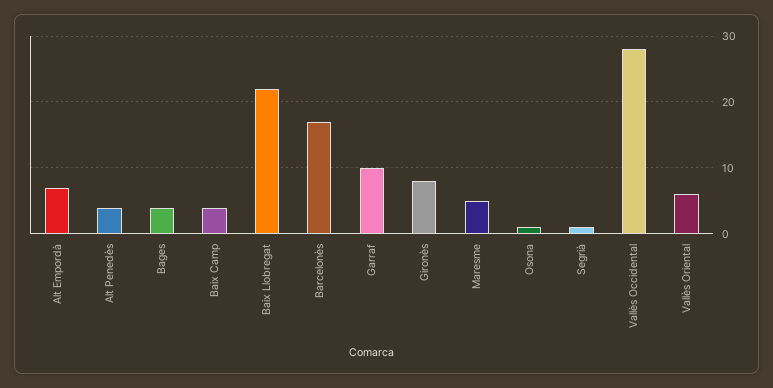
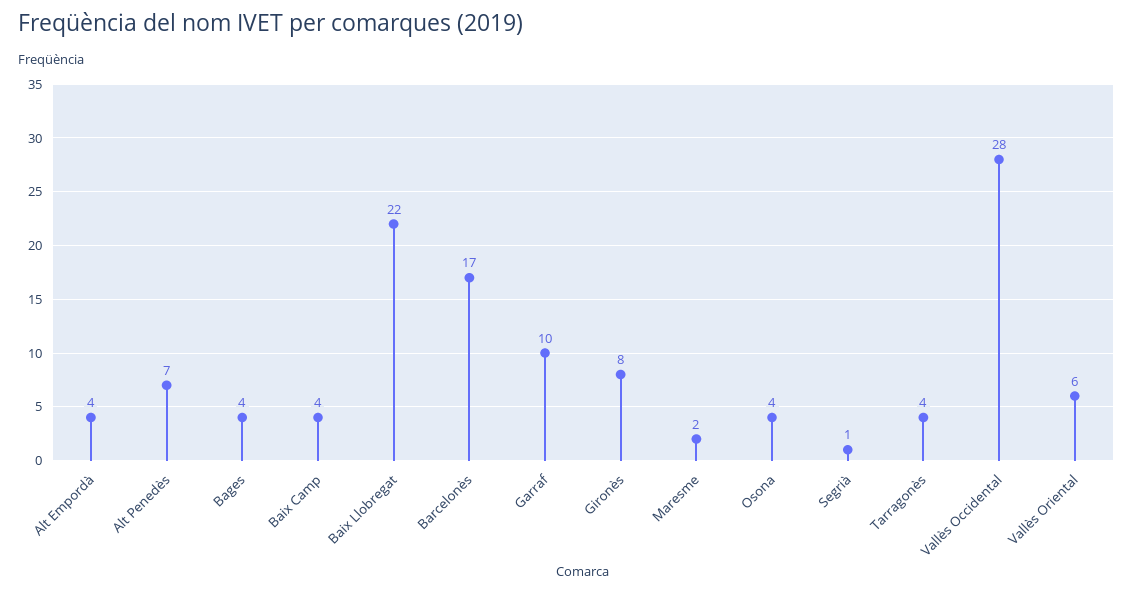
  {
-   "Alt Empordà": 7,
+   "Alt Empordà": 4,
-   "Alt Penedès": 4,
+   "Alt Penedès": 7,
    "Bages": 4,
    "Baix Camp": 4,
    "Baix Llobregat": 22,
    "Barcelonès": 17,
    "Garraf": 10,
    "Gironès": 8,
-   "Maresme": 5,
+   "Maresme": 2,
-   "Osona": 1,
+   "Osona": 4,
    "Segrià": 1,
    "Vallès Occidental": 28,
-   "Vallès Oriental": 6
+   "Vallès Oriental": 6,
+   "Tarragonès": 4
  }

